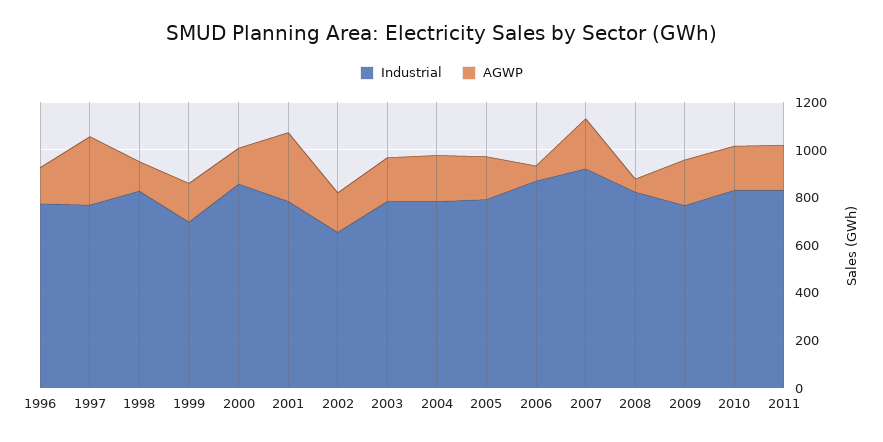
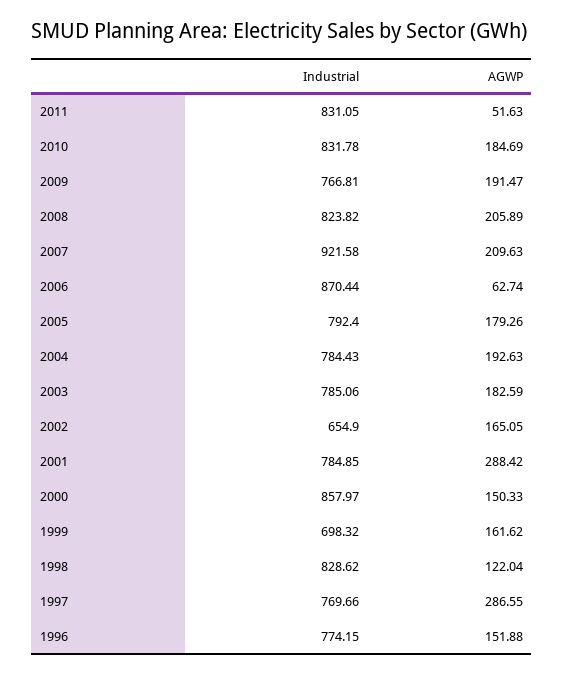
  {
    "Industrial": {
      "1996": 774.15,
      "1997": 769.66,
      "1998": 828.62,
      "1999": 698.32,
      "2000": 857.97,
      "2001": 784.85,
      "2002": 654.9,
      "2003": 785.06,
      "2004": 784.43,
      "2005": 792.4,
      "2006": 870.44,
      "2007": 921.58,
      "2008": 823.82,
      "2009": 766.81,
      "2010": 831.78,
      "2011": 831.05
    },
    "AGWP": {
      "1996": 151.88,
      "1997": 286.55,
      "1998": 122.04,
      "1999": 161.62,
      "2000": 150.33,
      "2001": 288.42,
      "2002": 165.05,
      "2003": 182.59,
      "2004": 192.63,
      "2005": 179.26,
      "2006": 62.74,
      "2007": 209.63,
-     "2008": 50,
+     "2008": 205.89,
      "2009": 191.47,
      "2010": 184.69,
-     "2011": 200
+     "2011": 51.63
    }
  }

